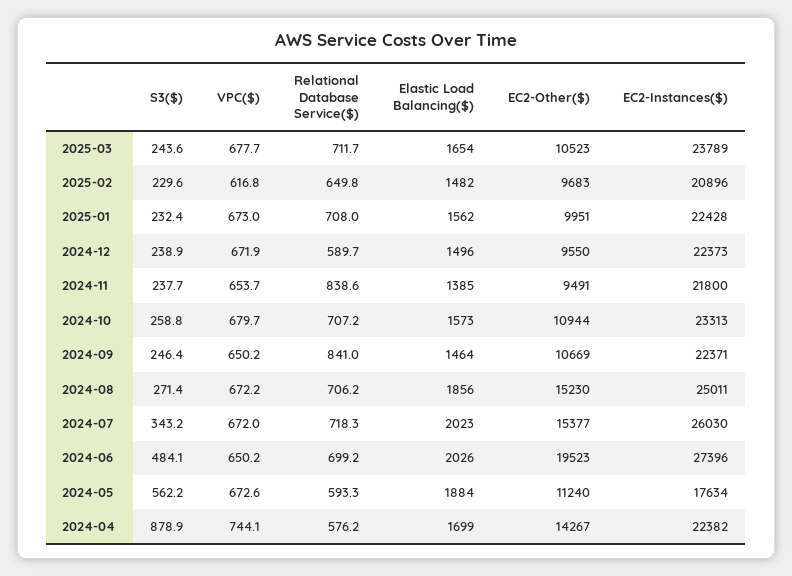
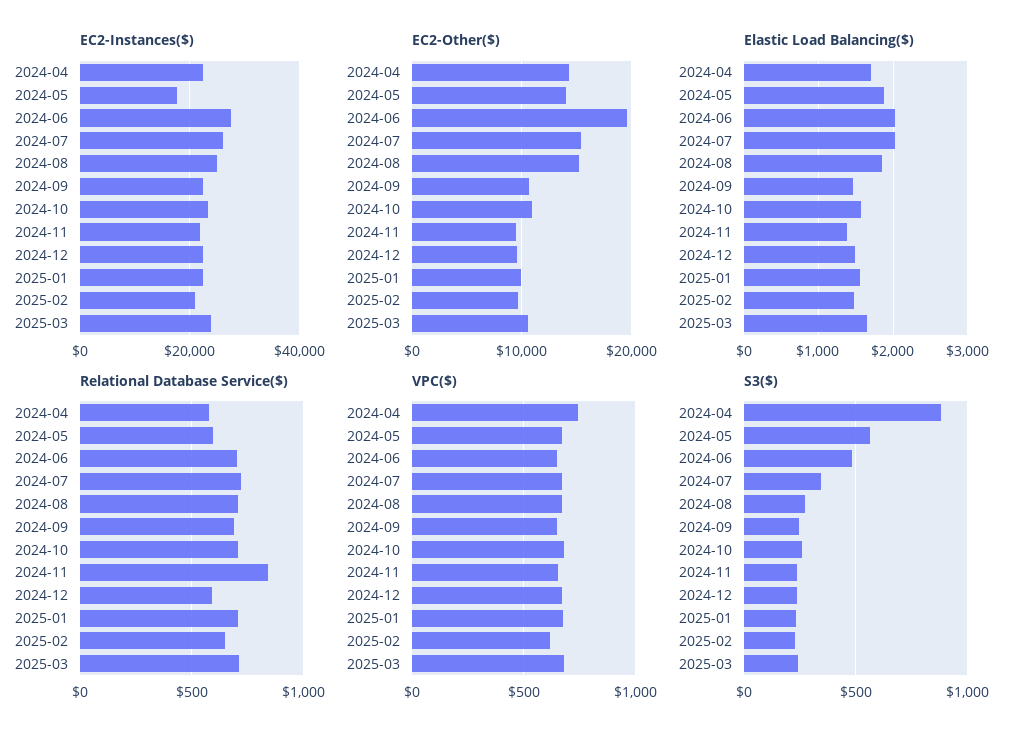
  {
    "S3($)": {
      "2025-03": 243.6,
      "2025-02": 229.6,
      "2025-01": 232.4,
      "2024-12": 238.9,
      "2024-11": 237.7,
      "2024-10": 258.8,
      "2024-09": 246.4,
      "2024-08": 271.4,
      "2024-07": 343.2,
      "2024-06": 484.1,
      "2024-05": 562.2,
      "2024-04": 878.9
    },
    "VPC($)": {
      "2025-03": 677.7,
      "2025-02": 616.8,
      "2025-01": 673,
      "2024-12": 671.9,
      "2024-11": 653.7,
      "2024-10": 679.7,
      "2024-09": 650.2,
      "2024-08": 672.2,
      "2024-07": 672,
      "2024-06": 650.2,
      "2024-05": 672.6,
      "2024-04": 744.1
    },
    "Relational Database Service($)": {
      "2025-03": 711.7,
      "2025-02": 649.8,
      "2025-01": 708,
      "2024-12": 589.7,
      "2024-11": 838.6,
      "2024-10": 707.2,
-     "2024-09": 841,
+     "2024-09": 700,
      "2024-08": 706.2,
      "2024-07": 718.3,
      "2024-06": 699.2,
      "2024-05": 593.3,
      "2024-04": 576.2
    },
    "Elastic Load Balancing($)": {
      "2025-03": 1654,
      "2025-02": 1482,
      "2025-01": 1562,
      "2024-12": 1496,
      "2024-11": 1385,
      "2024-10": 1573,
      "2024-09": 1464,
      "2024-08": 1856,
      "2024-07": 2023,
      "2024-06": 2026,
      "2024-05": 1884,
      "2024-04": 1699
    },
    "EC2-Other($)": {
      "2025-03": 10523,
      "2025-02": 9683,
      "2025-01": 9951,
      "2024-12": 9550,
      "2024-11": 9491,
      "2024-10": 10944,
      "2024-09": 10669,
      "2024-08": 15230,
      "2024-07": 15377,
      "2024-06": 19523,
-     "2024-05": 11240,
+     "2024-05": 14000,
      "2024-04": 14267
    },
    "EC2-Instances($)": {
      "2025-03": 23789,
      "2025-02": 20896,
      "2025-01": 22428,
      "2024-12": 22373,
      "2024-11": 21800,
      "2024-10": 23313,
      "2024-09": 22371,
      "2024-08": 25011,
      "2024-07": 26030,
      "2024-06": 27396,
      "2024-05": 17634,
      "2024-04": 22382
    }
  }

